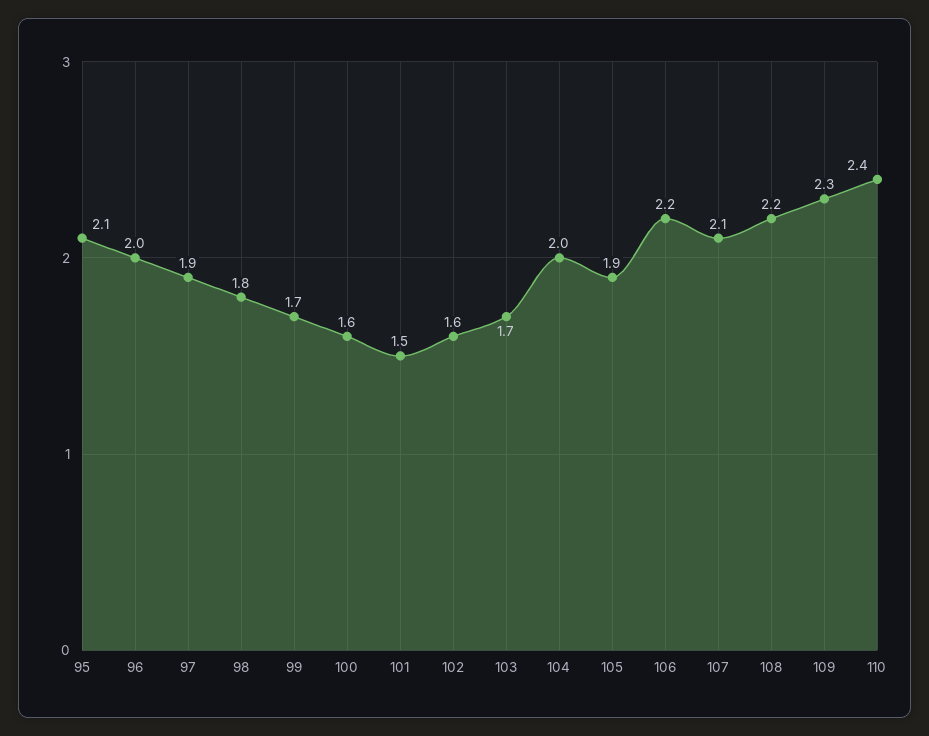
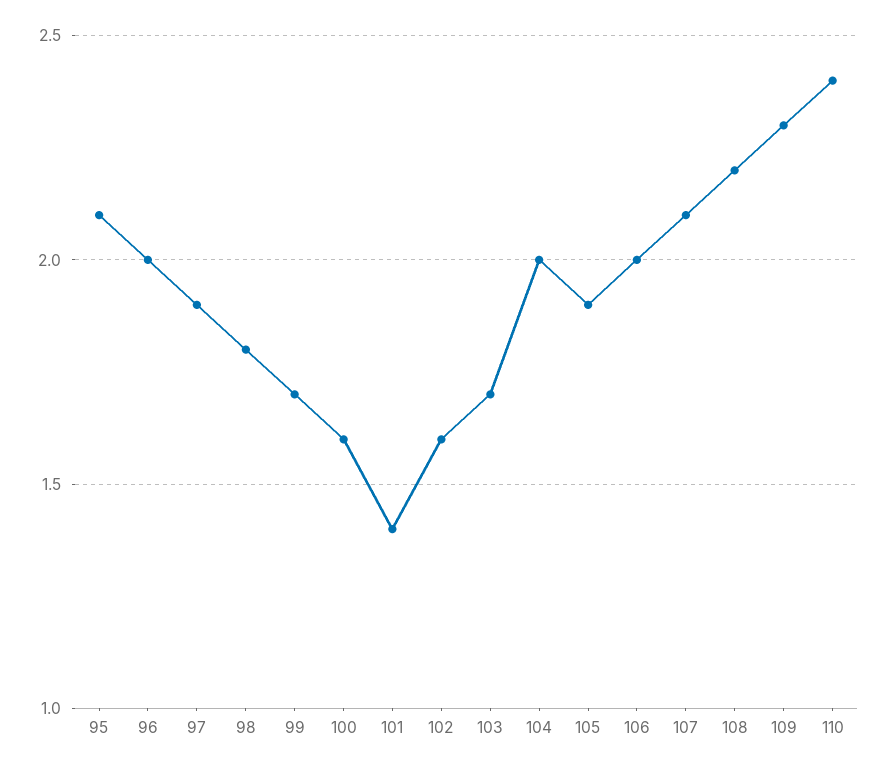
  {
    "95": 2.1,
    "96": 2,
    "97": 1.9,
    "98": 1.8,
    "99": 1.7,
    "100": 1.6,
-   "101": 1.5,
+   "101": 1.4,
    "102": 1.6,
    "103": 1.7,
    "104": 2,
    "105": 1.9,
-   "106": 2.2,
+   "106": 2,
    "107": 2.1,
    "108": 2.2,
    "109": 2.3,
    "110": 2.4
  }

